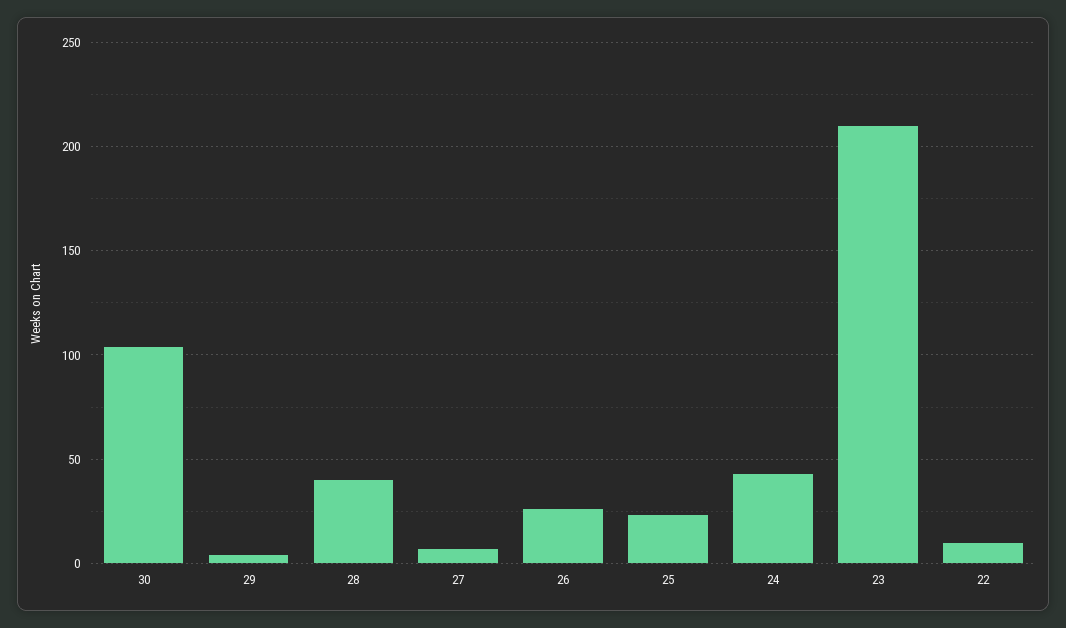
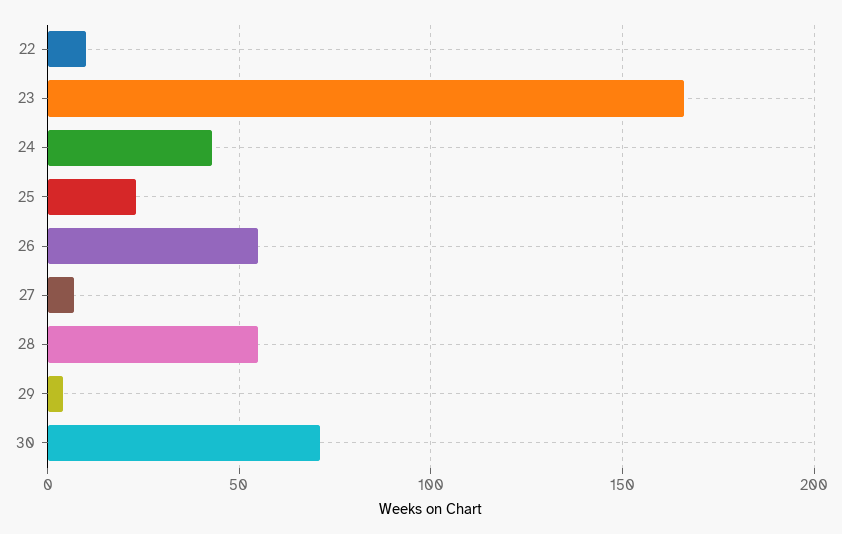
  {
-   "30": 105,
+   "30": 70,
    "29": 5,
-   "28": 40,
+   "28": 55,
    "27": 5,
-   "26": 25,
+   "26": 55,
    "25": 25,
    "24": 45,
-   "23": 210,
+   "23": 165,
    "22": 10
  }

